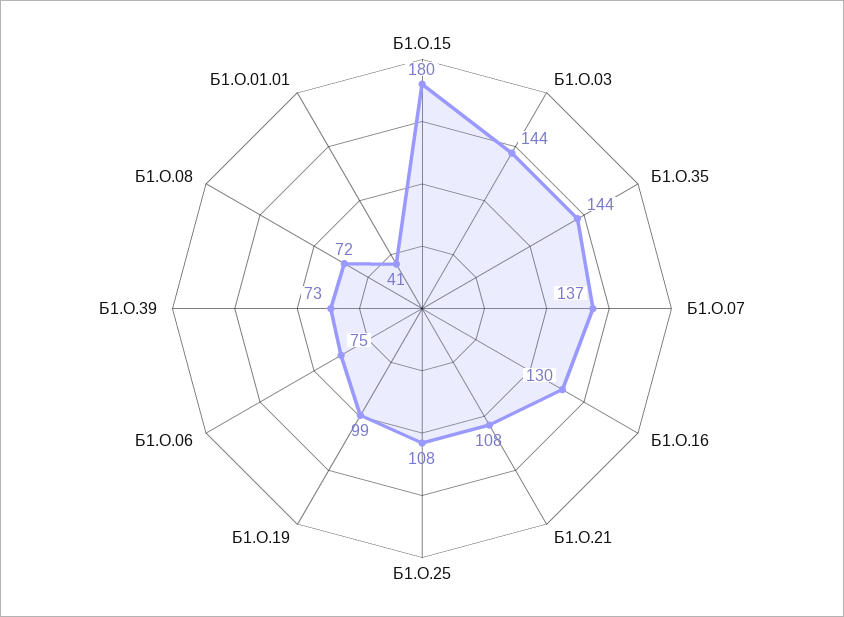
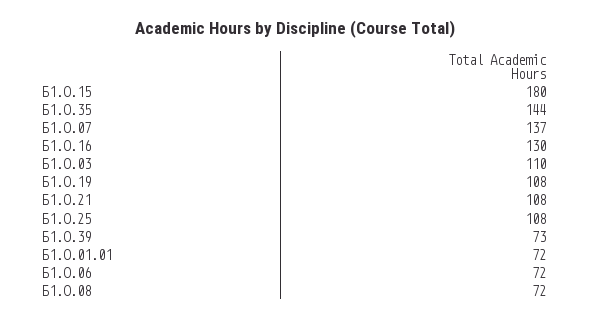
  {
    "Б1.О.15": 180,
-   "Б1.О.03": 144,
+   "Б1.О.03": 110,
    "Б1.О.35": 144,
    "Б1.О.07": 137,
    "Б1.О.16": 130,
    "Б1.О.21": 108,
    "Б1.О.25": 108,
-   "Б1.О.19": 99,
+   "Б1.О.19": 108,
-   "Б1.О.06": 75,
+   "Б1.О.06": 72,
    "Б1.О.39": 73,
    "Б1.О.08": 72,
-   "Б1.О.01.01": 41
+   "Б1.О.01.01": 72
  }

